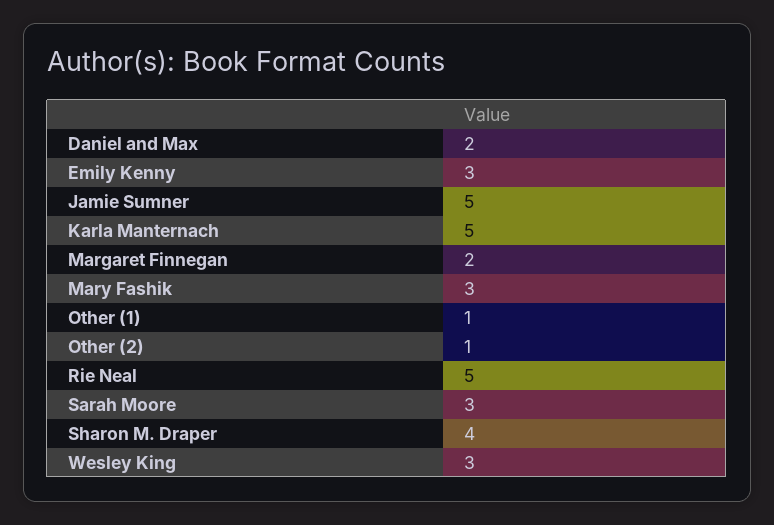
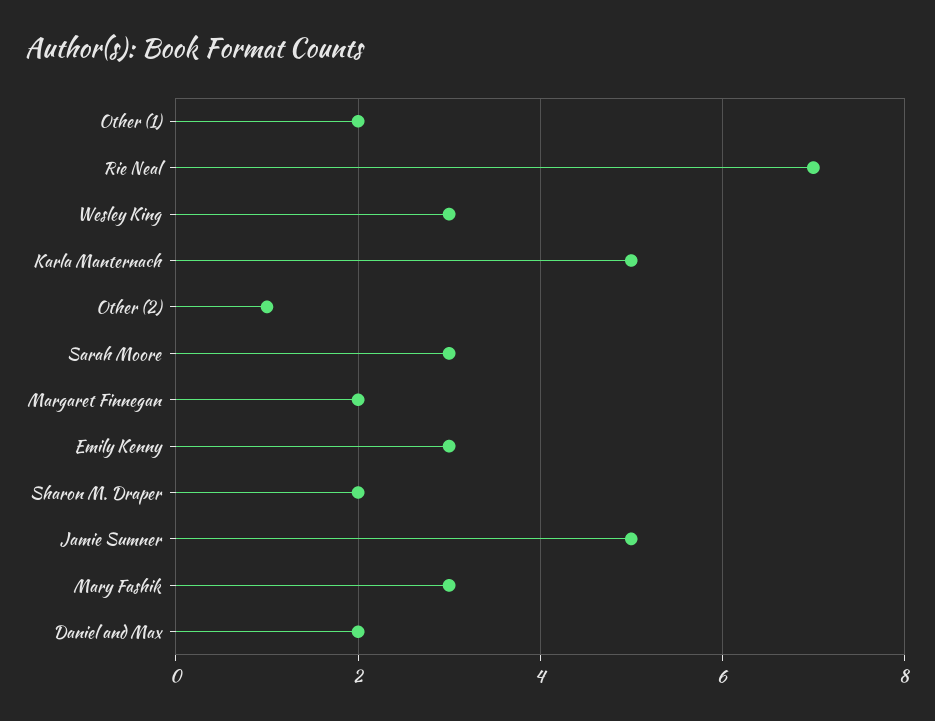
  {
    "Daniel and Max": 2,
    "Emily Kenny": 3,
    "Jamie Sumner": 5,
    "Karla Manternach": 5,
    "Margaret Finnegan": 2,
    "Mary Fashik": 3,
-   "Other (1)": 1,
+   "Other (1)": 2,
    "Other (2)": 1,
-   "Rie Neal": 5,
+   "Rie Neal": 7,
    "Sarah Moore": 3,
-   "Sharon M. Draper": 4,
+   "Sharon M. Draper": 2,
    "Wesley King": 3
  }

